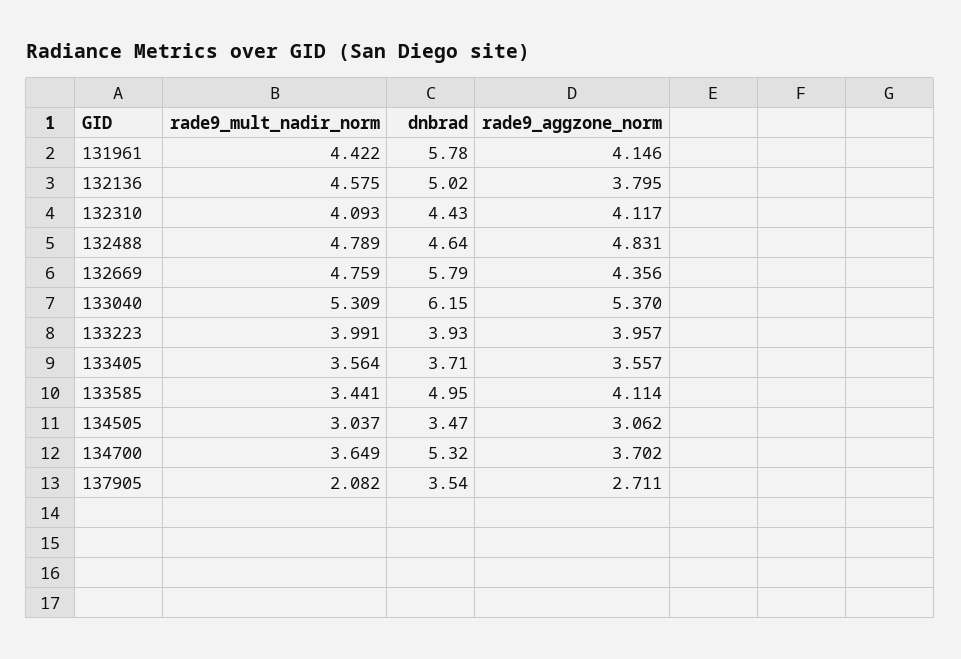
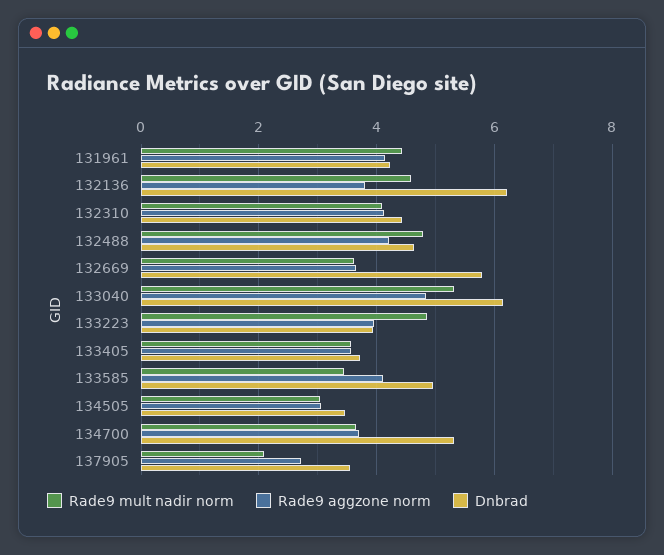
  {
    "rade9_mult_nadir_norm": {
      "131961": 4.422,
      "132136": 4.575,
      "132310": 4.093,
      "132488": 4.789,
-     "132669": 4.759,
+     "132669": 3.6,
      "133040": 5.309,
-     "133223": 3.991,
+     "133223": 4.8,
      "133405": 3.564,
      "133585": 3.441,
      "134505": 3.037,
      "134700": 3.649,
      "137905": 2.082
    },
    "dnbrad": {
-     "131961": 5.78,
+     "131961": 4.2,
-     "132136": 5.02,
+     "132136": 6.2,
      "132310": 4.43,
      "132488": 4.64,
      "132669": 5.79,
      "133040": 6.15,
      "133223": 3.93,
      "133405": 3.71,
      "133585": 4.95,
      "134505": 3.47,
      "134700": 5.32,
      "137905": 3.54
    },
    "rade9_aggzone_norm": {
      "131961": 4.146,
      "132136": 3.795,
      "132310": 4.117,
-     "132488": 4.831,
+     "132488": 4.2,
-     "132669": 4.356,
+     "132669": 3.6,
-     "133040": 5.37,
+     "133040": 4.8,
      "133223": 3.957,
      "133405": 3.557,
      "133585": 4.114,
      "134505": 3.062,
      "134700": 3.702,
      "137905": 2.711
    }
  }

